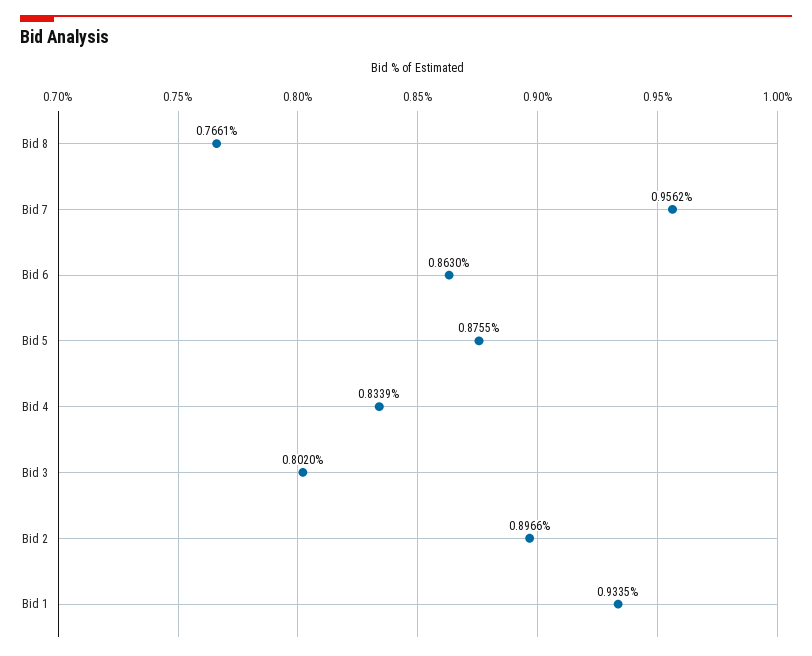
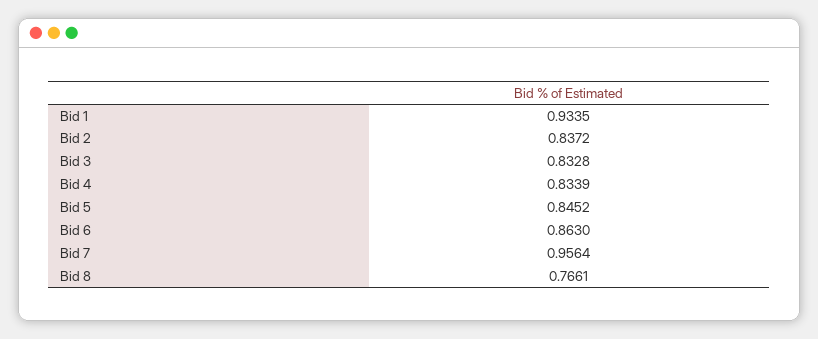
  {
    "Bid 8": 0.7661,
-   "Bid 7": 0.9562,
+   "Bid 7": 0.9564,
    "Bid 6": 0.863,
-   "Bid 5": 0.8755,
+   "Bid 5": 0.8452,
    "Bid 4": 0.8339,
-   "Bid 3": 0.802,
+   "Bid 3": 0.8328,
-   "Bid 2": 0.8966,
+   "Bid 2": 0.8372,
    "Bid 1": 0.9335
  }

